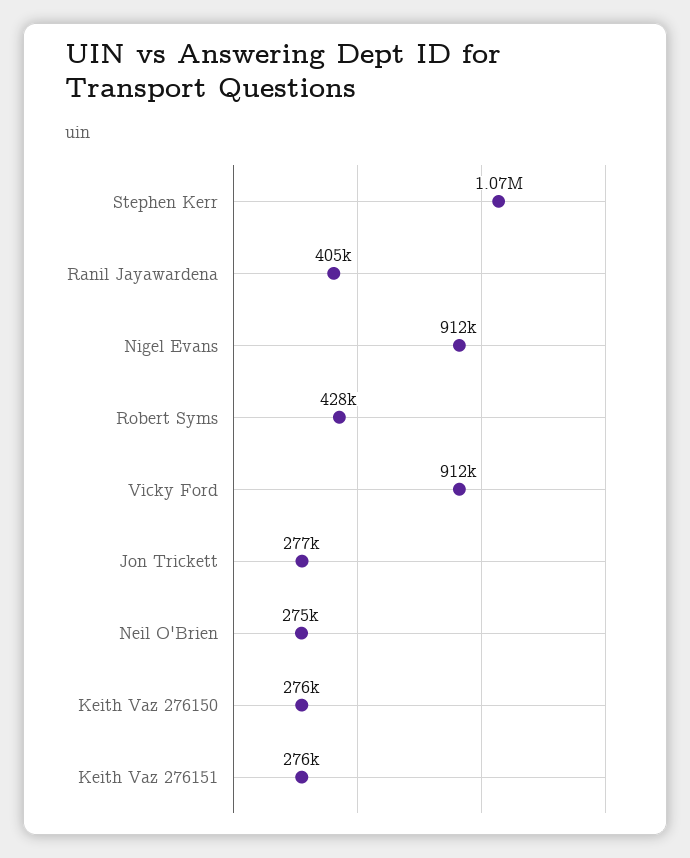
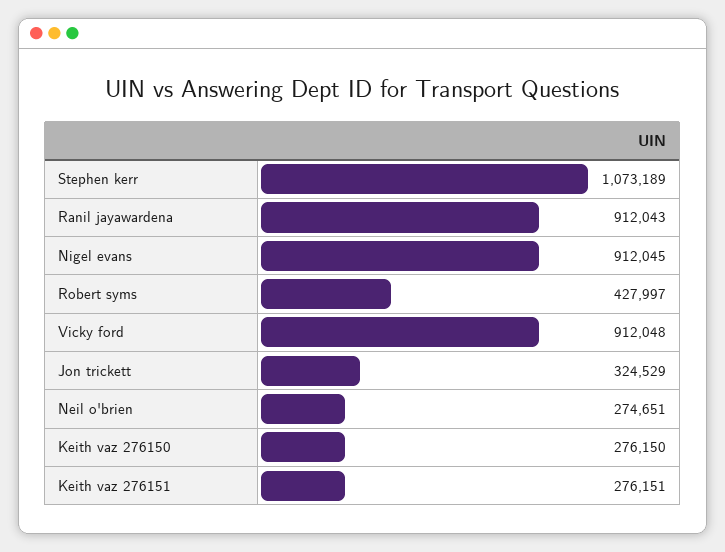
  {
    "Stephen Kerr": 1073189,
-   "Ranil Jayawardena": 405000,
+   "Ranil Jayawardena": 912043,
    "Nigel Evans": 912045,
    "Robert Syms": 427997,
    "Vicky Ford": 912048,
-   "Jon Trickett": 277000,
+   "Jon Trickett": 324529,
    "Neil O'Brien": 274651,
    "Keith Vaz 276150": 276150,
    "Keith Vaz 276151": 276151
  }

